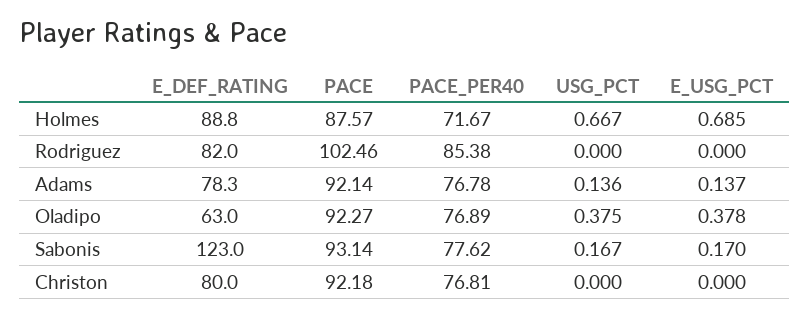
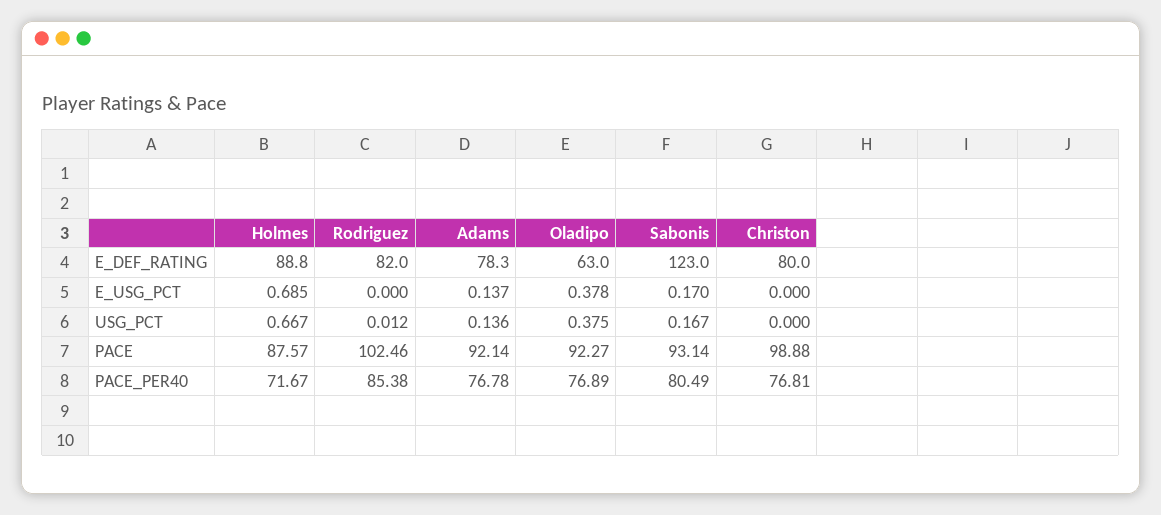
  {
    "E_DEF_RATING": {
      "Holmes": 88.8,
      "Rodriguez": 82,
      "Adams": 78.3,
      "Oladipo": 63,
      "Sabonis": 123,
      "Christon": 80
    },
    "PACE": {
      "Holmes": 87.57,
      "Rodriguez": 102.46,
      "Adams": 92.14,
      "Oladipo": 92.27,
      "Sabonis": 93.14,
-     "Christon": 92.18
+     "Christon": 98.88
    },
    "PACE_PER40": {
      "Holmes": 71.67,
      "Rodriguez": 85.38,
      "Adams": 76.78,
      "Oladipo": 76.89,
-     "Sabonis": 77.62,
+     "Sabonis": 80.49,
      "Christon": 76.81
    },
    "USG_PCT": {
      "Holmes": 0.667,
-     "Rodriguez": 0,
+     "Rodriguez": 0.012,
      "Adams": 0.136,
      "Oladipo": 0.375,
      "Sabonis": 0.167,
      "Christon": 0
    },
    "E_USG_PCT": {
      "Holmes": 0.685,
      "Rodriguez": 0,
      "Adams": 0.137,
      "Oladipo": 0.378,
      "Sabonis": 0.17,
      "Christon": 0
    }
  }

